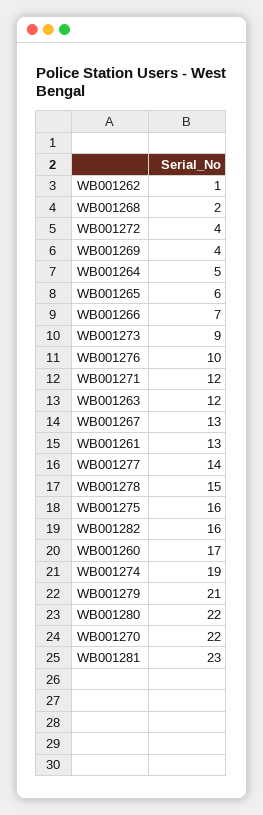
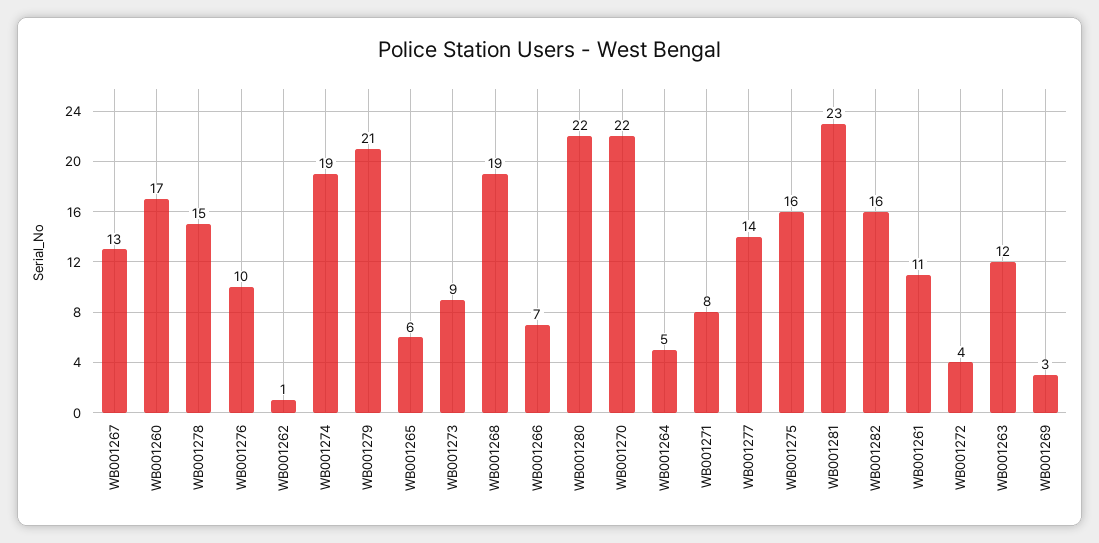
  {
    "WB001262": 1,
-   "WB001268": 2,
+   "WB001268": 19,
    "WB001272": 4,
-   "WB001269": 4,
+   "WB001269": 3,
    "WB001264": 5,
    "WB001265": 6,
    "WB001266": 7,
    "WB001273": 9,
    "WB001276": 10,
-   "WB001271": 12,
+   "WB001271": 8,
    "WB001263": 12,
    "WB001267": 13,
-   "WB001261": 13,
+   "WB001261": 11,
    "WB001277": 14,
    "WB001278": 15,
    "WB001275": 16,
    "WB001282": 16,
    "WB001260": 17,
    "WB001274": 19,
    "WB001279": 21,
    "WB001280": 22,
    "WB001270": 22,
    "WB001281": 23
  }

